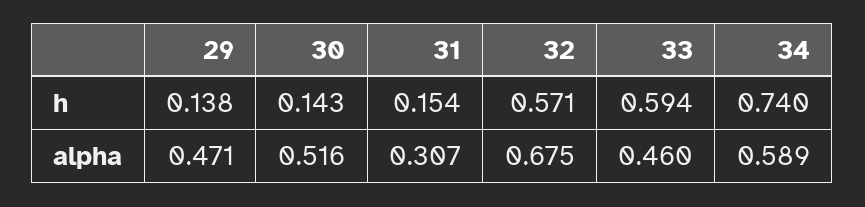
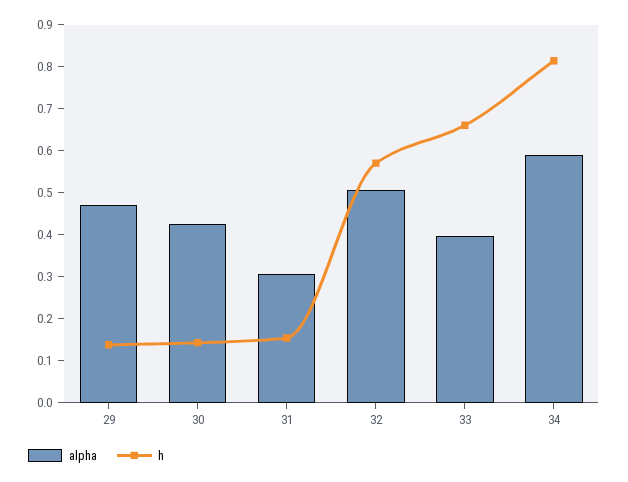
  {
    "h": {
      "29": 0.138,
      "30": 0.143,
      "31": 0.154,
      "32": 0.571,
-     "33": 0.594,
+     "33": 0.66,
-     "34": 0.74
+     "34": 0.82
    },
    "alpha": {
      "29": 0.471,
-     "30": 0.516,
+     "30": 0.42,
      "31": 0.307,
-     "32": 0.675,
+     "32": 0.5,
-     "33": 0.46,
+     "33": 0.4,
      "34": 0.589
    }
  }

